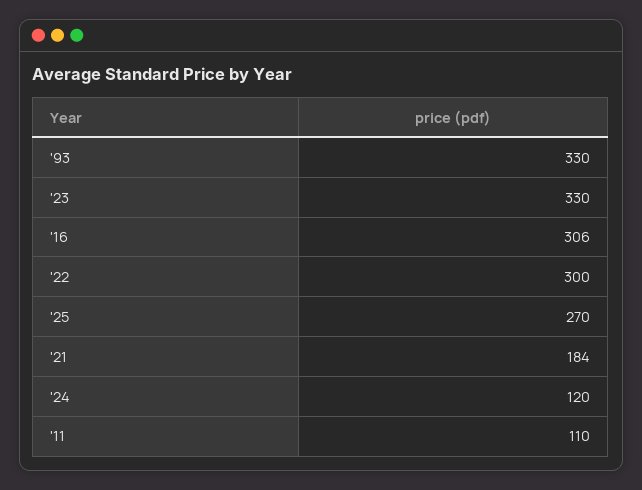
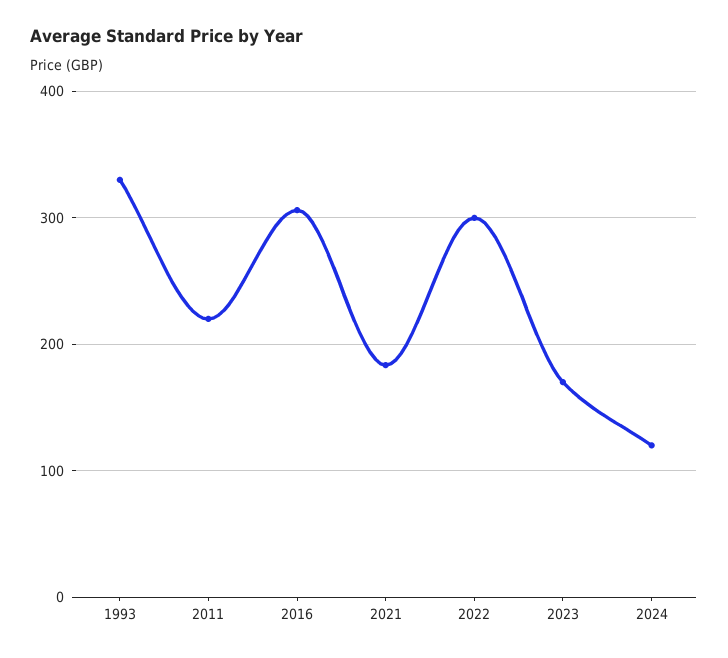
  {
    "'93": 330,
-   "'23": 330,
+   "'23": 170,
    "'16": 306,
    "'22": 300,
-   "'25": 270,
    "'21": 184,
    "'24": 120,
-   "'11": 110
+   "'11": 220
  }

